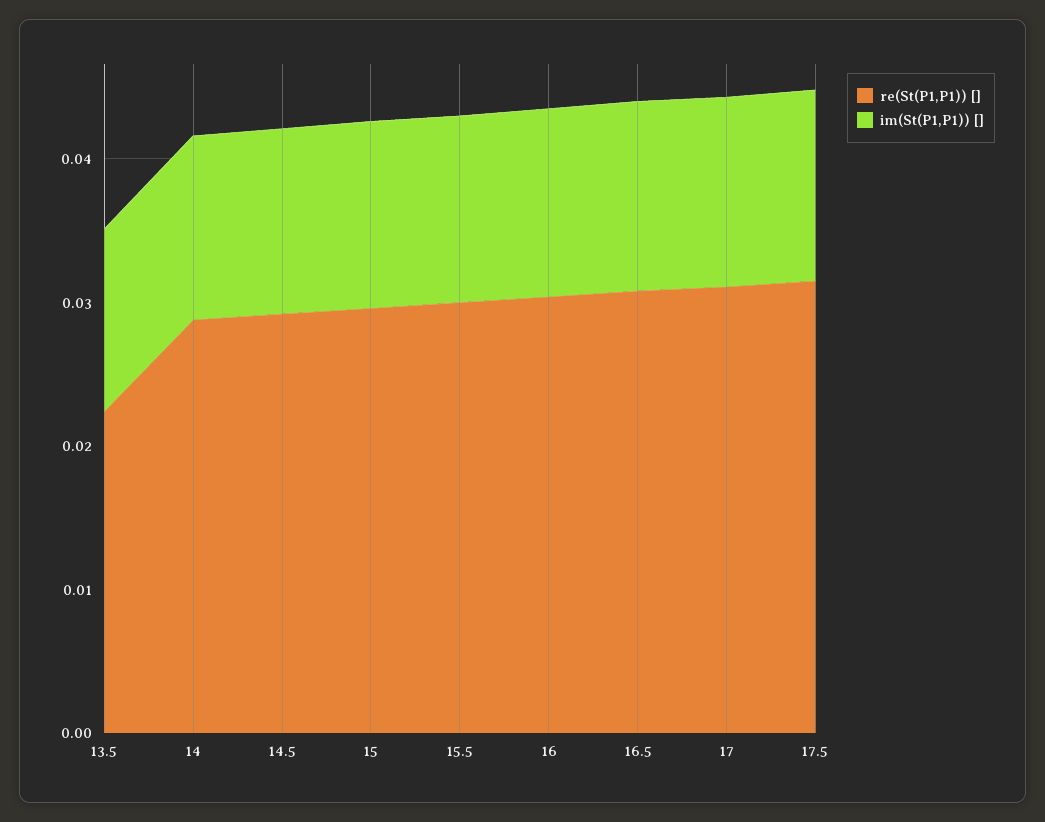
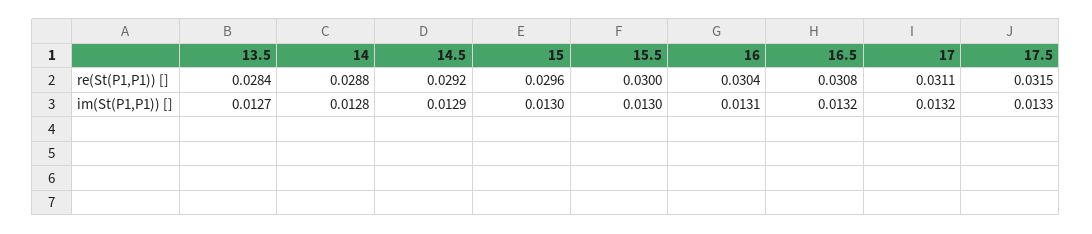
  {
    "re(St(P1,P1)) []": {
-     "13.5": 0.022,
+     "13.5": 0.0284,
      "14": 0.0288,
      "14.5": 0.0292,
      "15": 0.0296,
      "15.5": 0.03,
      "16": 0.0304,
      "16.5": 0.0308,
      "17": 0.0311,
      "17.5": 0.0315
    },
    "im(St(P1,P1)) []": {
      "13.5": 0.0127,
      "14": 0.0128,
      "14.5": 0.0129,
      "15": 0.013,
      "15.5": 0.013,
      "16": 0.0131,
      "16.5": 0.0132,
      "17": 0.0132,
      "17.5": 0.0133
    }
  }

